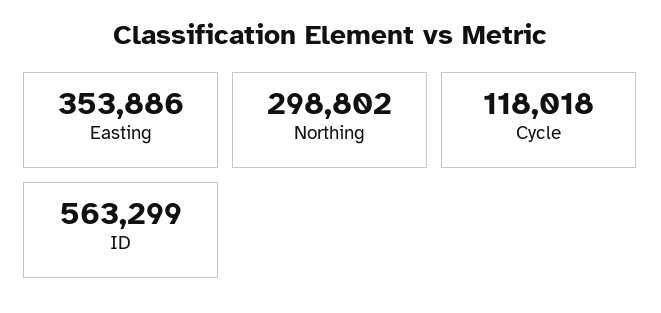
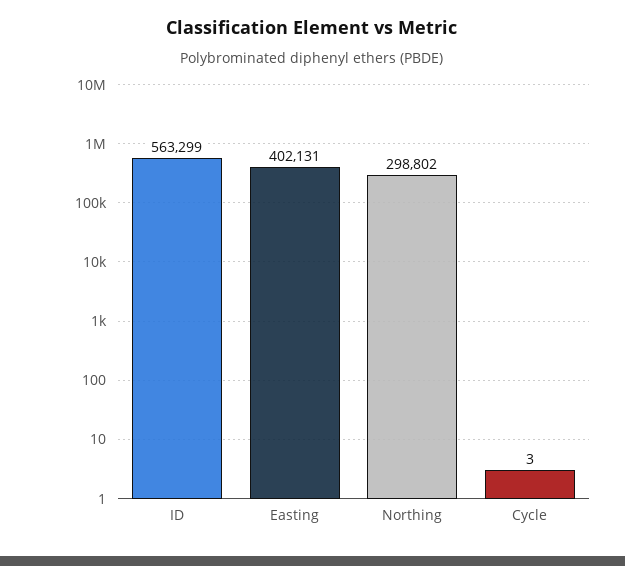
  {
-   "Easting": 353886,
+   "Easting": 402131,
    "Northing": 298802,
-   "Cycle": 118018,
+   "Cycle": 3,
    "ID": 563299
  }

